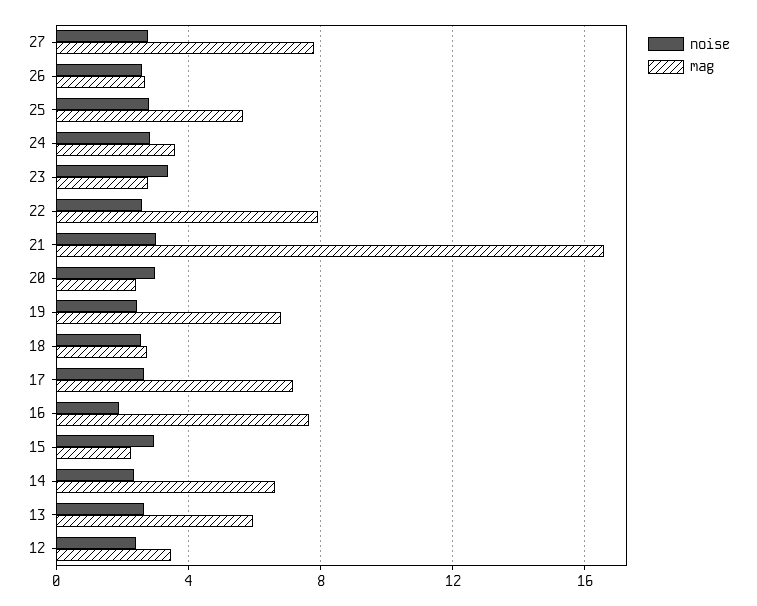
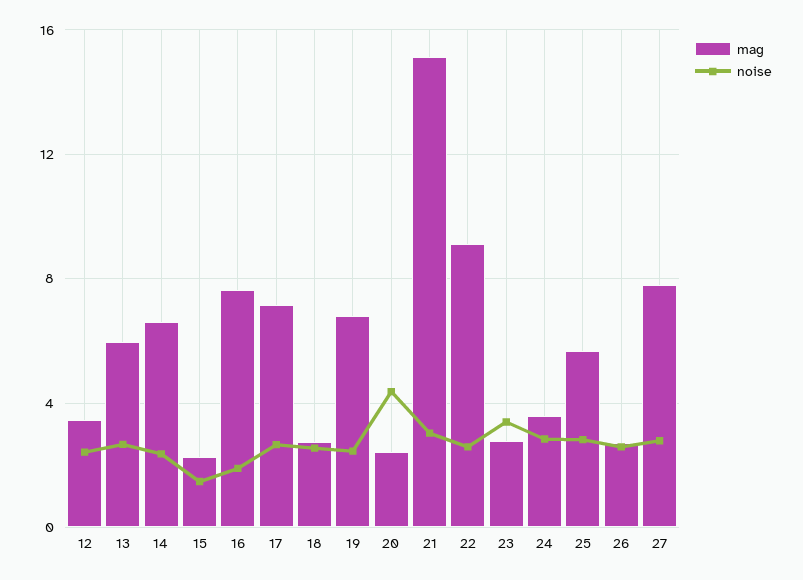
  {
    "noise": {
      "27": 3,
      "26": 2.5,
      "25": 3,
      "24": 3,
      "23": 3.5,
      "22": 2.5,
      "21": 3,
-     "20": 3,
+     "20": 4.5,
      "19": 2.5,
      "18": 2.5,
      "17": 2.5,
      "16": 2,
-     "15": 3,
+     "15": 1.5,
      "14": 2.5,
      "13": 2.5,
      "12": 2.5
    },
    "mag": {
      "27": 8,
      "26": 2.5,
      "25": 5.5,
      "24": 3.5,
      "23": 3,
-     "22": 8,
+     "22": 9,
-     "21": 16.5,
+     "21": 15,
      "20": 2.5,
      "19": 7,
      "18": 3,
      "17": 7,
      "16": 7.5,
      "15": 2.5,
      "14": 6.5,
      "13": 6,
      "12": 3.5
    }
  }

